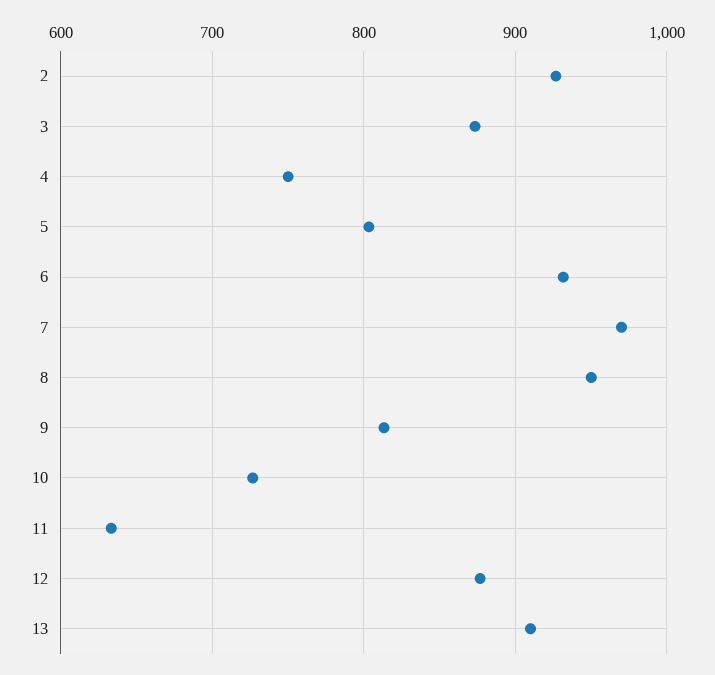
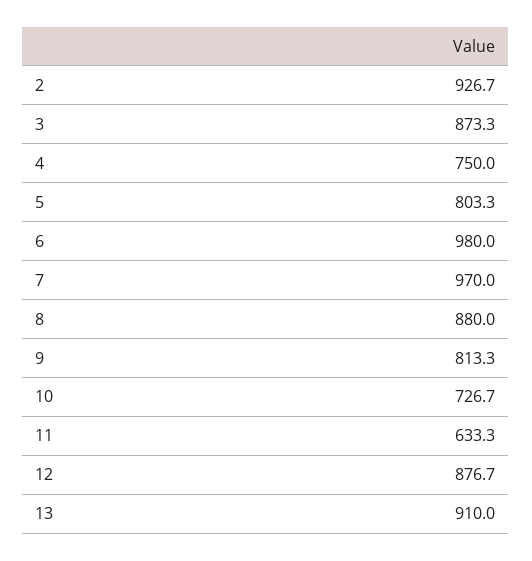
  {
    "2": 926.7,
    "3": 873.3,
    "4": 750,
    "5": 803.3,
-   "6": 930,
+   "6": 980,
    "7": 970,
-   "8": 950,
+   "8": 880,
    "9": 813.3,
    "10": 726.7,
    "11": 633.3,
    "12": 876.7,
    "13": 910
  }

